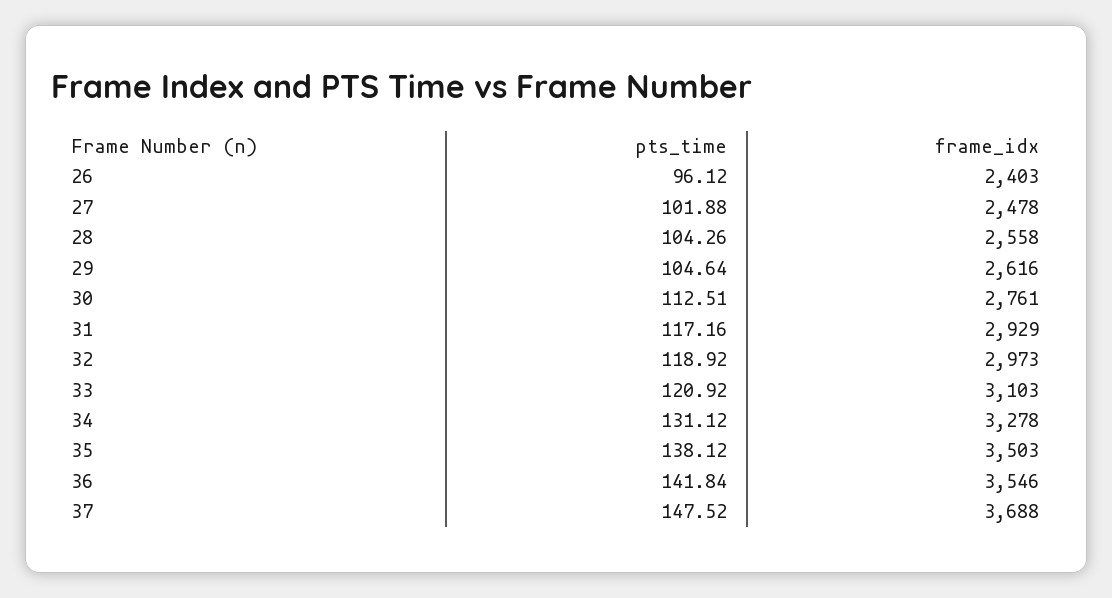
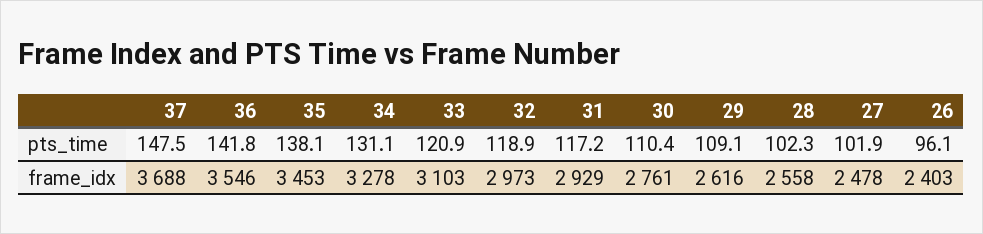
  {
    "pts_time": {
      "26": 96.12,
      "27": 101.88,
-     "28": 104.26,
+     "28": 102.3,
-     "29": 104.64,
+     "29": 109.1,
-     "30": 112.51,
+     "30": 110.4,
      "31": 117.16,
      "32": 118.92,
      "33": 120.92,
      "34": 131.12,
      "35": 138.12,
      "36": 141.84,
      "37": 147.52
    },
    "frame_idx": {
      "26": 2403,
      "27": 2478,
      "28": 2558,
      "29": 2616,
      "30": 2761,
      "31": 2929,
      "32": 2973,
      "33": 3103,
      "34": 3278,
-     "35": 3503,
+     "35": 3453,
      "36": 3546,
      "37": 3688
    }
  }

